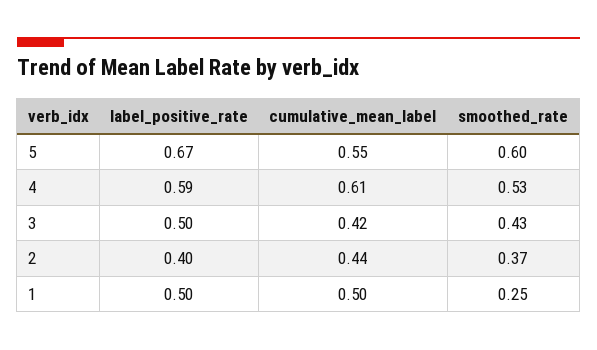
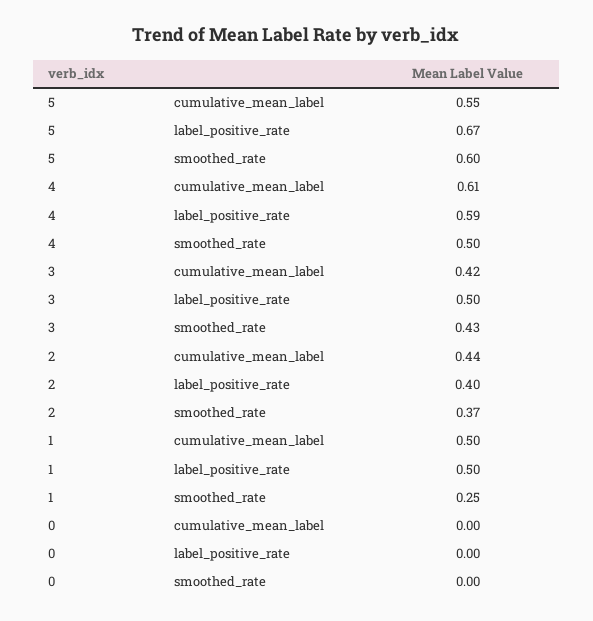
  {
    "label_positive_rate": {
      "5": 0.67,
      "4": 0.59,
      "3": 0.5,
      "2": 0.4,
-     "1": 0.5
+     "1": 0.5,
+     "0": 0
    },
    "cumulative_mean_label": {
      "5": 0.55,
      "4": 0.61,
      "3": 0.42,
      "2": 0.44,
-     "1": 0.5
+     "1": 0.5,
+     "0": 0
    },
    "smoothed_rate": {
      "5": 0.6,
-     "4": 0.53,
+     "4": 0.5,
      "3": 0.43,
      "2": 0.37,
-     "1": 0.25
+     "1": 0.25,
+     "0": 0
    }
  }

